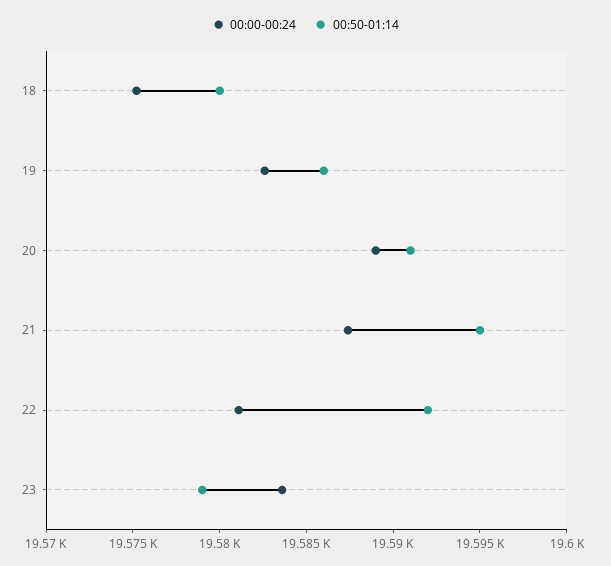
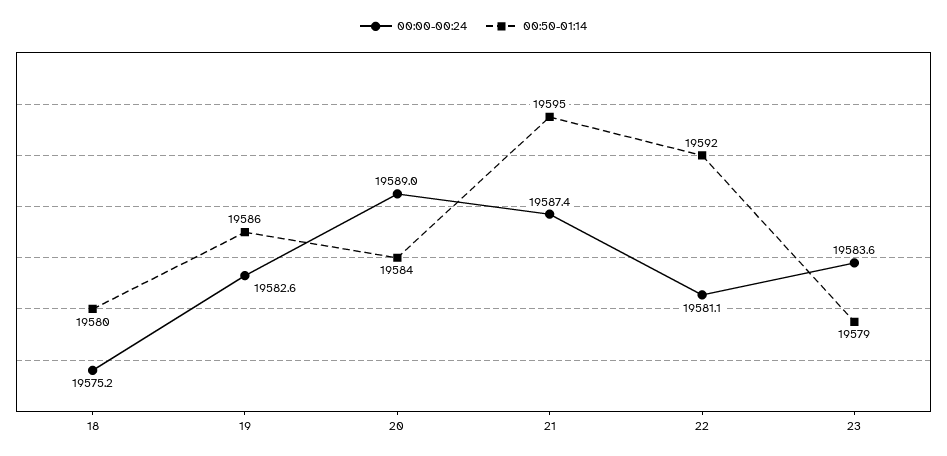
  {
    "00:00-00:24": {
      "18": 19575.2,
      "19": 19582.6,
      "20": 19589,
      "21": 19587.4,
      "22": 19581.1,
      "23": 19583.6
    },
    "00:50-01:14": {
      "18": 19580,
      "19": 19586,
-     "20": 19591,
+     "20": 19584,
      "21": 19595,
      "22": 19592,
      "23": 19579
    }
  }

